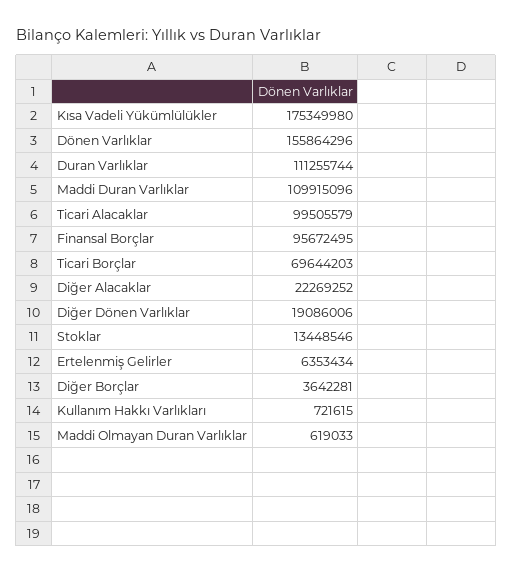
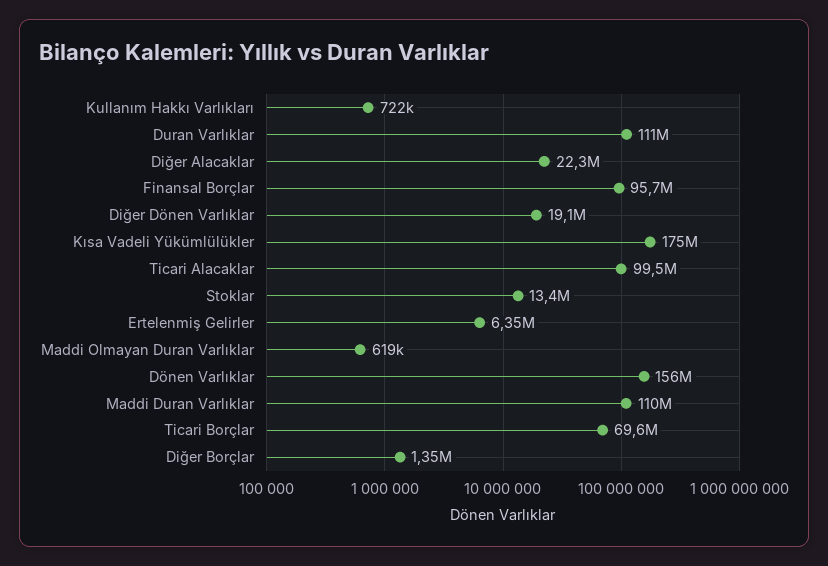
  {
    "Kısa Vadeli Yükümlülükler": 175349980,
    "Dönen Varlıklar": 155864296,
    "Duran Varlıklar": 111255744,
    "Maddi Duran Varlıklar": 109915096,
    "Ticari Alacaklar": 99505579,
    "Finansal Borçlar": 95672495,
    "Ticari Borçlar": 69644203,
    "Diğer Alacaklar": 22269252,
    "Diğer Dönen Varlıklar": 19086006,
    "Stoklar": 13448546,
    "Ertelenmiş Gelirler": 6353434,
-   "Diğer Borçlar": 3642281,
+   "Diğer Borçlar": 1350000,
    "Kullanım Hakkı Varlıkları": 721615,
    "Maddi Olmayan Duran Varlıklar": 619033
  }

